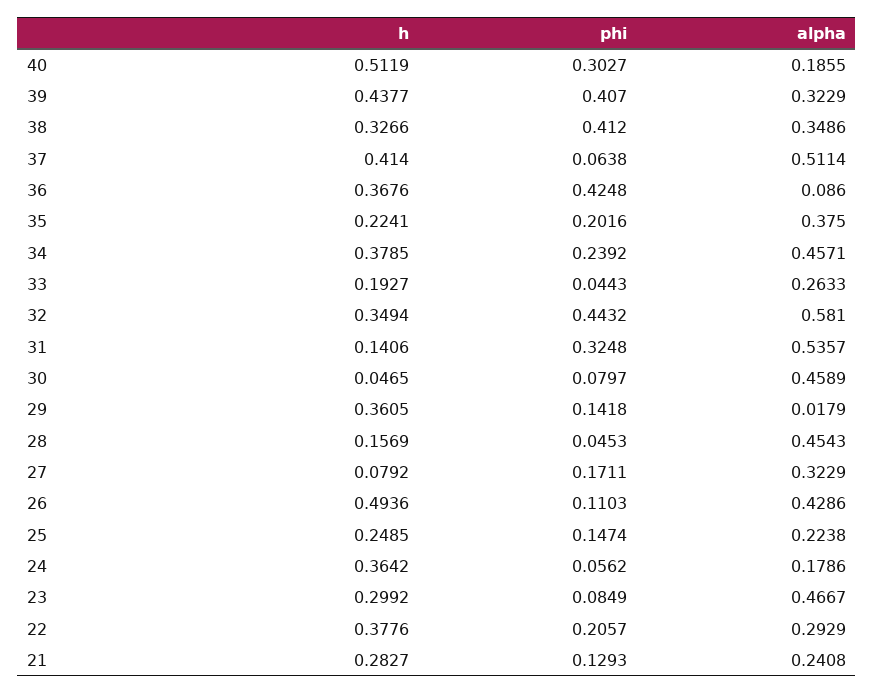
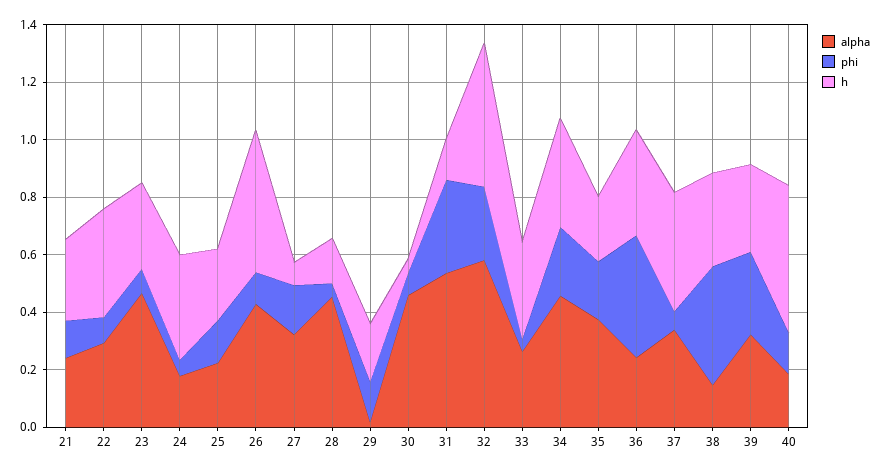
  {
    "h": {
      "40": 0.5119,
-     "39": 0.4377,
+     "39": 0.3,
      "38": 0.3266,
      "37": 0.414,
      "36": 0.3676,
      "35": 0.2241,
      "34": 0.3785,
-     "33": 0.1927,
+     "33": 0.35,
-     "32": 0.3494,
+     "32": 0.5,
      "31": 0.1406,
      "30": 0.0465,
-     "29": 0.3605,
+     "29": 0.2,
      "28": 0.1569,
      "27": 0.0792,
      "26": 0.4936,
      "25": 0.2485,
      "24": 0.3642,
      "23": 0.2992,
      "22": 0.3776,
      "21": 0.2827
    },
    "phi": {
-     "40": 0.3027,
+     "40": 0.15,
-     "39": 0.407,
+     "39": 0.3,
      "38": 0.412,
      "37": 0.0638,
      "36": 0.4248,
      "35": 0.2016,
      "34": 0.2392,
      "33": 0.0443,
-     "32": 0.4432,
+     "32": 0.25,
      "31": 0.3248,
      "30": 0.0797,
      "29": 0.1418,
      "28": 0.0453,
      "27": 0.1711,
      "26": 0.1103,
      "25": 0.1474,
      "24": 0.0562,
      "23": 0.0849,
-     "22": 0.2057,
+     "22": 0.1,
      "21": 0.1293
    },
    "alpha": {
      "40": 0.1855,
      "39": 0.3229,
-     "38": 0.3486,
+     "38": 0.15,
-     "37": 0.5114,
+     "37": 0.35,
-     "36": 0.086,
+     "36": 0.25,
      "35": 0.375,
      "34": 0.4571,
      "33": 0.2633,
      "32": 0.581,
      "31": 0.5357,
      "30": 0.4589,
      "29": 0.0179,
      "28": 0.4543,
      "27": 0.3229,
      "26": 0.4286,
      "25": 0.2238,
      "24": 0.1786,
      "23": 0.4667,
      "22": 0.2929,
      "21": 0.2408
    }
  }

